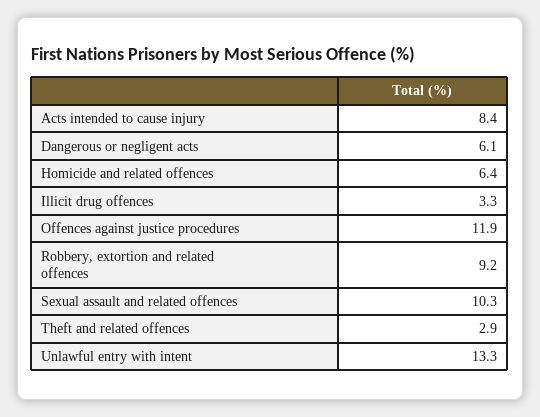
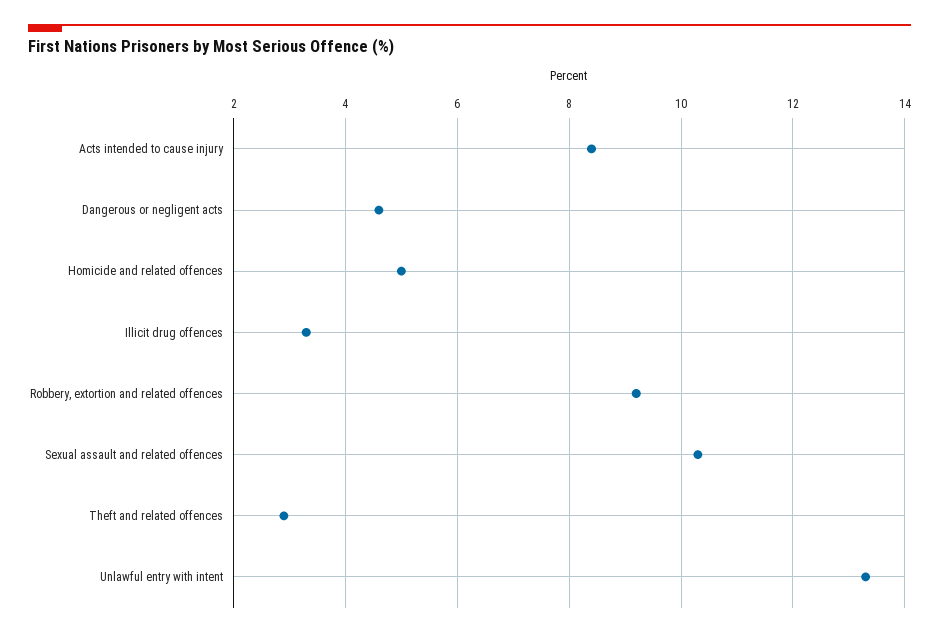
  {
    "Acts intended to cause injury": 8.4,
-   "Dangerous or negligent acts": 6.1,
+   "Dangerous or negligent acts": 4.5,
-   "Homicide and related offences": 6.4,
+   "Homicide and related offences": 5,
    "Illicit drug offences": 3.3,
-   "Offences against justice procedures": 11.9,
    "Robbery, extortion and related offences": 9.2,
    "Sexual assault and related offences": 10.3,
    "Theft and related offences": 2.9,
    "Unlawful entry with intent": 13.3
  }

